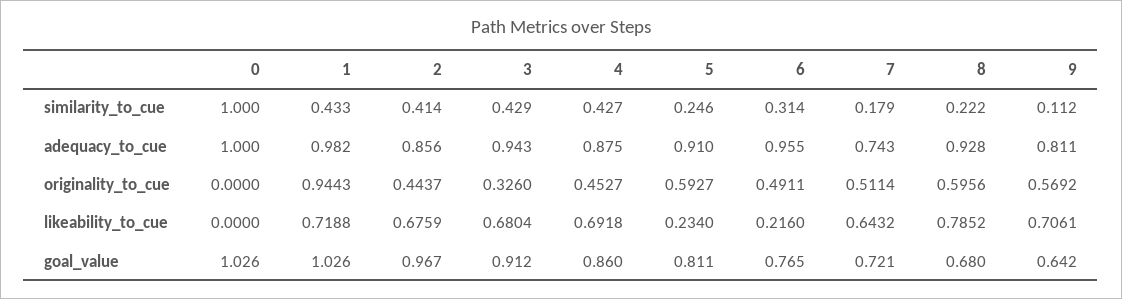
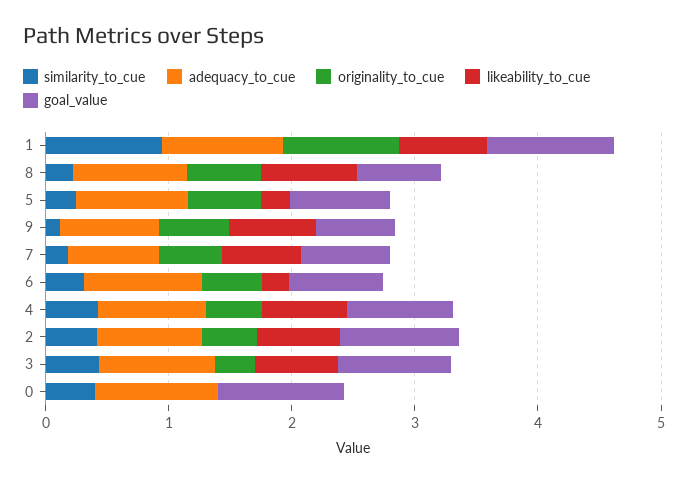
  {
    "similarity_to_cue": {
-     "0": 1,
+     "0": 0.4,
-     "1": 0.433,
+     "1": 1,
      "2": 0.414,
      "3": 0.429,
      "4": 0.427,
      "5": 0.246,
      "6": 0.314,
      "7": 0.179,
      "8": 0.222,
      "9": 0.112
    },
    "adequacy_to_cue": {
      "0": 1,
      "1": 0.982,
      "2": 0.856,
      "3": 0.943,
      "4": 0.875,
      "5": 0.91,
      "6": 0.955,
      "7": 0.743,
      "8": 0.928,
      "9": 0.811
    },
    "originality_to_cue": {
      "0": 0,
      "1": 0.9443,
      "2": 0.4437,
      "3": 0.326,
      "4": 0.4527,
      "5": 0.5927,
      "6": 0.4911,
      "7": 0.5114,
      "8": 0.5956,
      "9": 0.5692
    },
    "likeability_to_cue": {
      "0": 0,
      "1": 0.7188,
      "2": 0.6759,
      "3": 0.6804,
      "4": 0.6918,
      "5": 0.234,
      "6": 0.216,
      "7": 0.6432,
      "8": 0.7852,
      "9": 0.7061
    },
    "goal_value": {
      "0": 1.026,
      "1": 1.026,
      "2": 0.967,
      "3": 0.912,
      "4": 0.86,
      "5": 0.811,
      "6": 0.765,
      "7": 0.721,
      "8": 0.68,
      "9": 0.642
    }
  }

